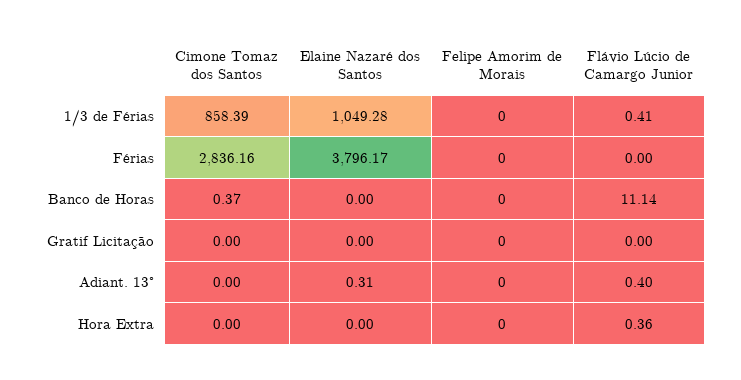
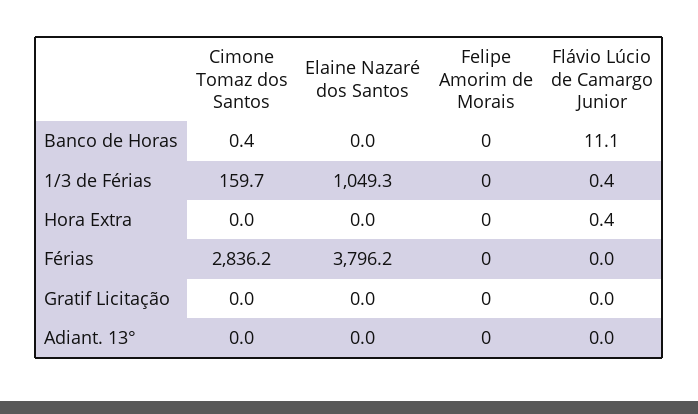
  {
    "Cimone Tomaz dos Santos": {
-     "1/3 de Férias": 858.39,
+     "1/3 de Férias": 159.7,
      "Férias": 2836.16,
      "Banco de Horas": 0.37,
      "Gratif Licitação": 0,
      "Adiant. 13°": 0,
      "Hora Extra": 0
    },
    "Elaine Nazaré dos Santos": {
      "1/3 de Férias": 1049.28,
      "Férias": 3796.17,
      "Banco de Horas": 0,
      "Gratif Licitação": 0,
-     "Adiant. 13°": 0.31,
+     "Adiant. 13°": 0,
      "Hora Extra": 0
    },
    "Felipe Amorim de Morais": {
      "1/3 de Férias": 0,
      "Férias": 0,
      "Banco de Horas": 0,
      "Gratif Licitação": 0,
      "Adiant. 13°": 0,
      "Hora Extra": 0
    },
    "Flávio Lúcio de Camargo Junior": {
      "1/3 de Férias": 0.41,
      "Férias": 0,
      "Banco de Horas": 11.14,
      "Gratif Licitação": 0,
-     "Adiant. 13°": 0.4,
+     "Adiant. 13°": 0,
      "Hora Extra": 0.36
    }
  }

